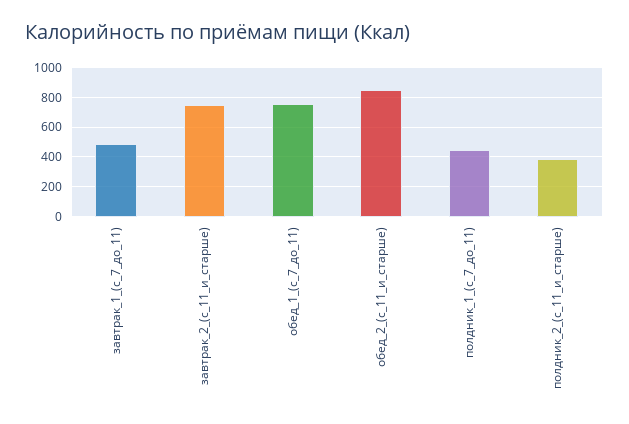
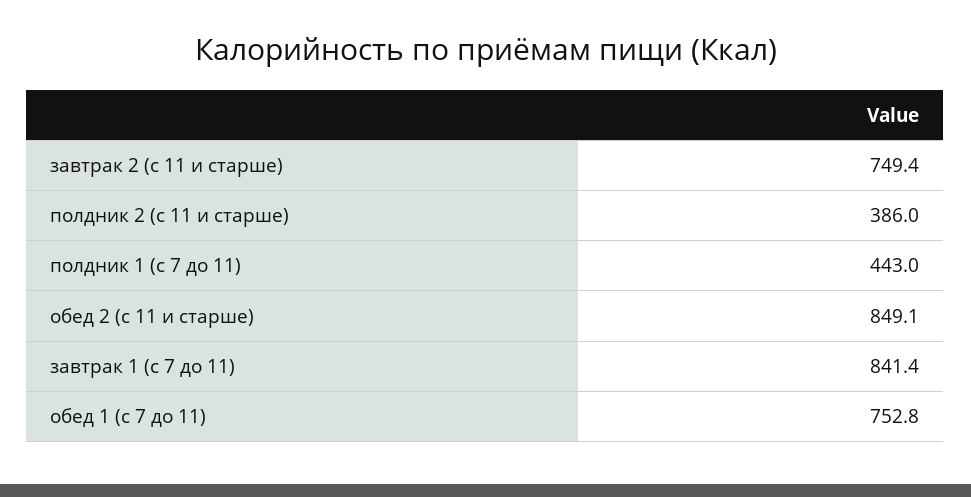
  {
-   "завтрак_1_(с_7_до_11)": 500,
+   "завтрак_1_(с_7_до_11)": 841.4,
    "завтрак_2_(с_11_и_старше)": 749.4,
    "обед_1_(с_7_до_11)": 752.8,
    "обед_2_(с_11_и_старше)": 849.1,
    "полдник_1_(с_7_до_11)": 443,
    "полдник_2_(с_11_и_старше)": 386
  }

